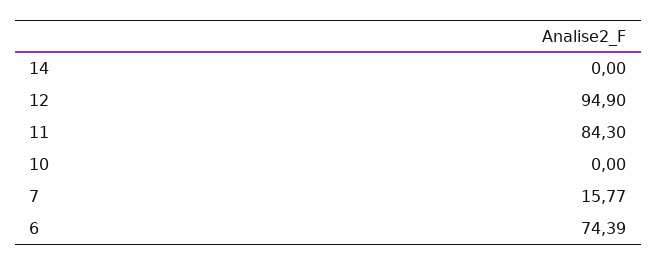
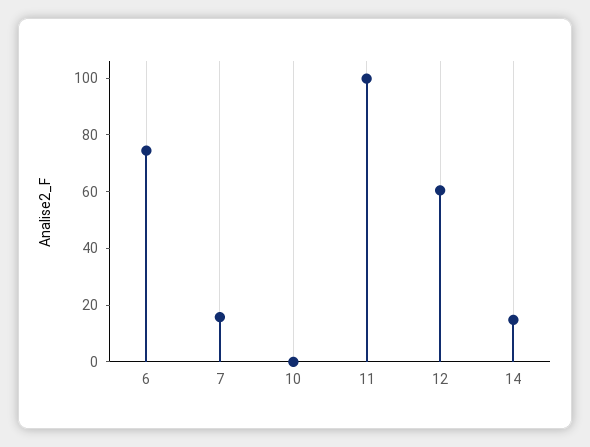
  {
-   "14": 0,
+   "14": 15,
-   "12": 94.9,
+   "12": 60,
-   "11": 84.3,
+   "11": 100,
    "10": 0,
    "7": 15.77,
    "6": 74.39
  }

